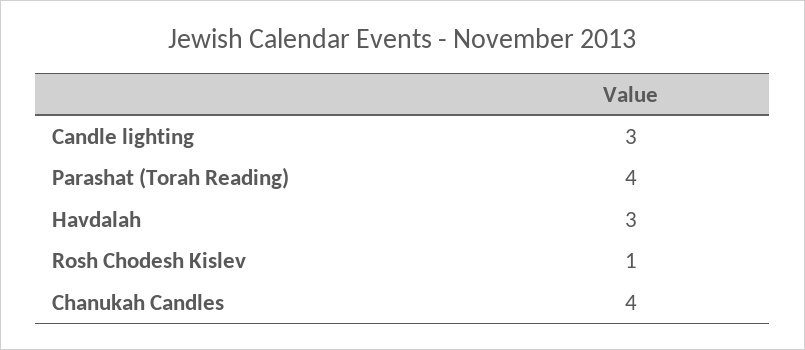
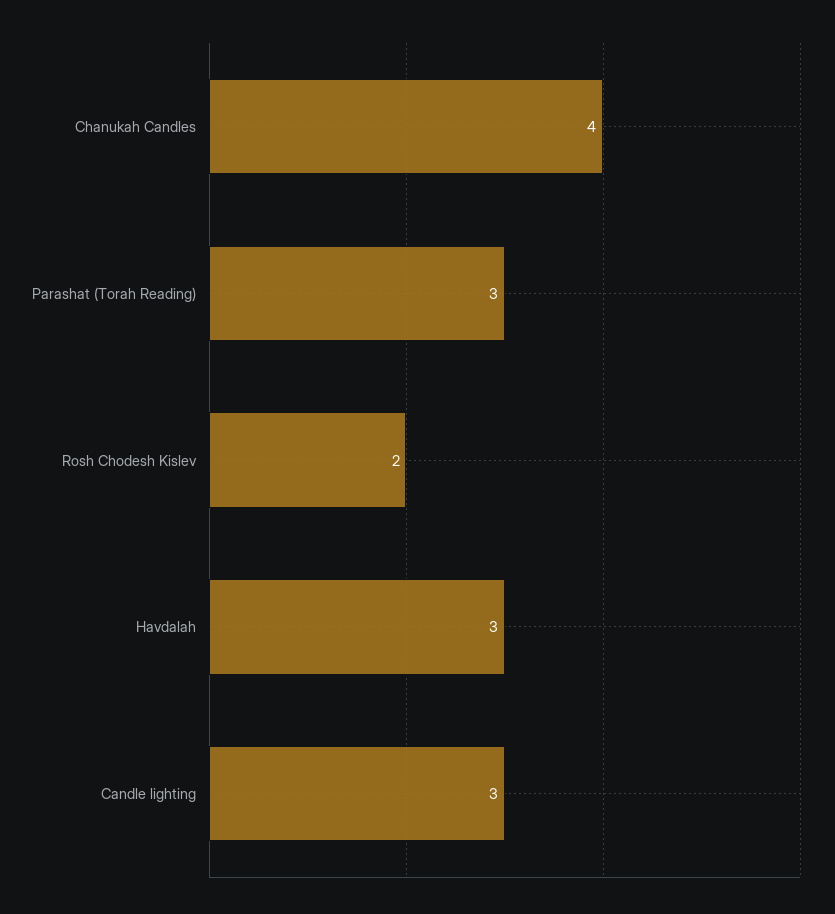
  {
    "Candle lighting": 3,
-   "Parashat (Torah Reading)": 4,
+   "Parashat (Torah Reading)": 3,
    "Havdalah": 3,
-   "Rosh Chodesh Kislev": 1,
+   "Rosh Chodesh Kislev": 2,
    "Chanukah Candles": 4
  }

